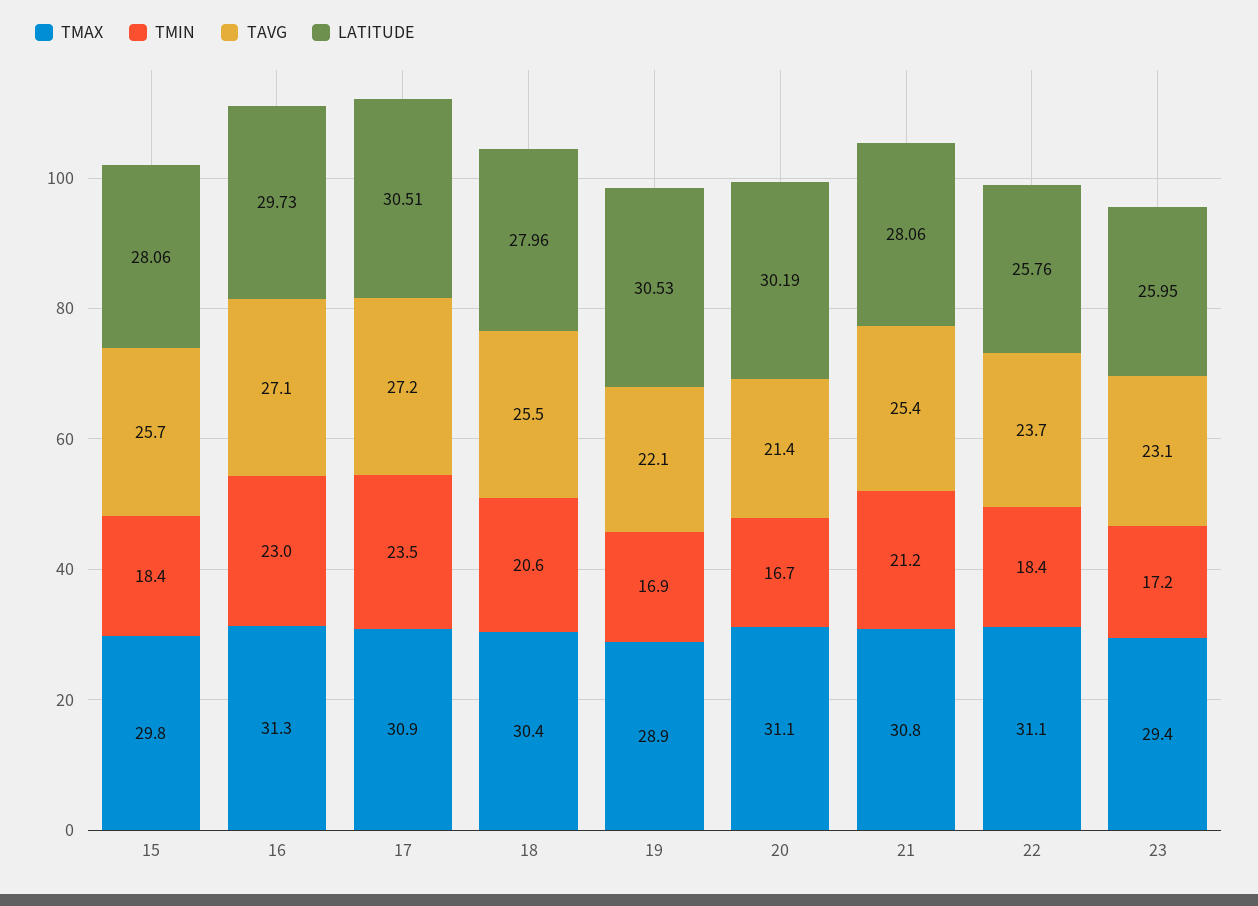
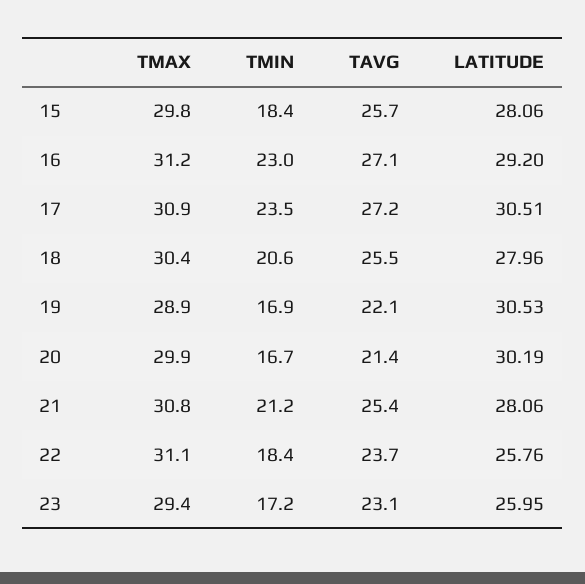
  {
    "TMAX": {
      "15": 29.8,
-     "16": 31.3,
+     "16": 31.2,
      "17": 30.9,
      "18": 30.4,
      "19": 28.9,
-     "20": 31.1,
+     "20": 29.9,
      "21": 30.8,
      "22": 31.1,
      "23": 29.4
    },
    "TMIN": {
      "15": 18.4,
      "16": 23,
      "17": 23.5,
      "18": 20.6,
      "19": 16.9,
      "20": 16.7,
      "21": 21.2,
      "22": 18.4,
      "23": 17.2
    },
    "TAVG": {
      "15": 25.7,
      "16": 27.1,
      "17": 27.2,
      "18": 25.5,
      "19": 22.1,
      "20": 21.4,
      "21": 25.4,
      "22": 23.7,
      "23": 23.1
    },
    "LATITUDE": {
      "15": 28.06,
-     "16": 29.73,
+     "16": 29.2,
      "17": 30.51,
      "18": 27.96,
      "19": 30.53,
      "20": 30.19,
      "21": 28.06,
      "22": 25.76,
      "23": 25.95
    }
  }

